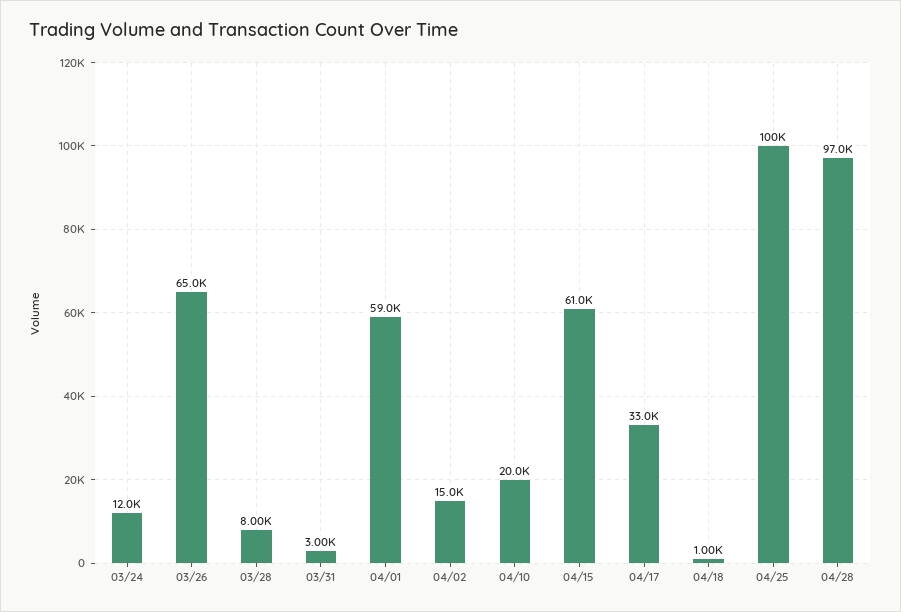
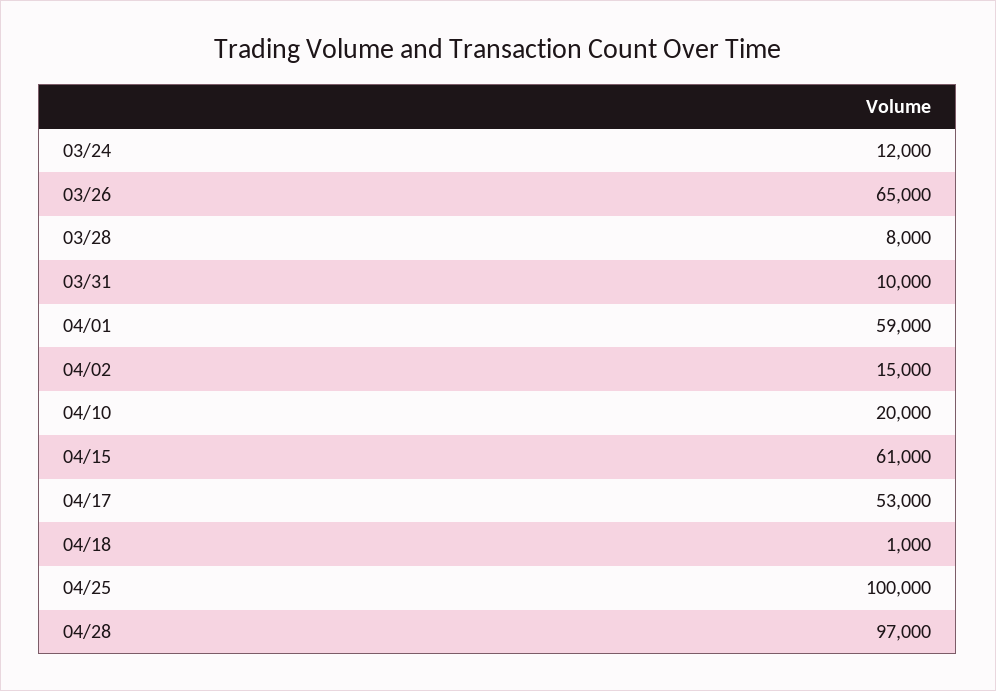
  {
    "03/24": 12000,
    "03/26": 65000,
    "03/28": 8000,
-   "03/31": 3000,
+   "03/31": 10000,
    "04/01": 59000,
    "04/02": 15000,
    "04/10": 20000,
    "04/15": 61000,
-   "04/17": 33000,
+   "04/17": 53000,
    "04/18": 1000,
    "04/25": 100000,
    "04/28": 97000
  }

